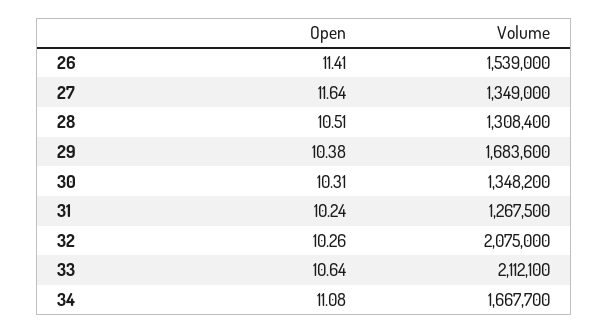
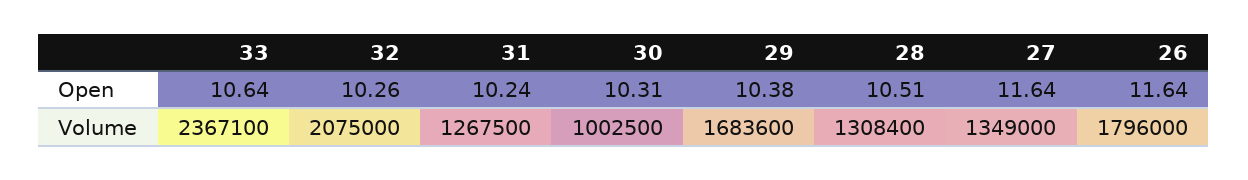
  {
    "Open": {
-     "26": 11.41,
+     "26": 11.64,
      "27": 11.64,
      "28": 10.51,
      "29": 10.38,
      "30": 10.31,
      "31": 10.24,
      "32": 10.26,
-     "33": 10.64,
+     "33": 10.64
-     "34": 11.08
    },
    "Volume": {
-     "26": 1539000,
+     "26": 1796000,
      "27": 1349000,
      "28": 1308400,
      "29": 1683600,
-     "30": 1348200,
+     "30": 1002500,
      "31": 1267500,
      "32": 2075000,
-     "33": 2112100,
+     "33": 2367100
-     "34": 1667700
    }
  }

